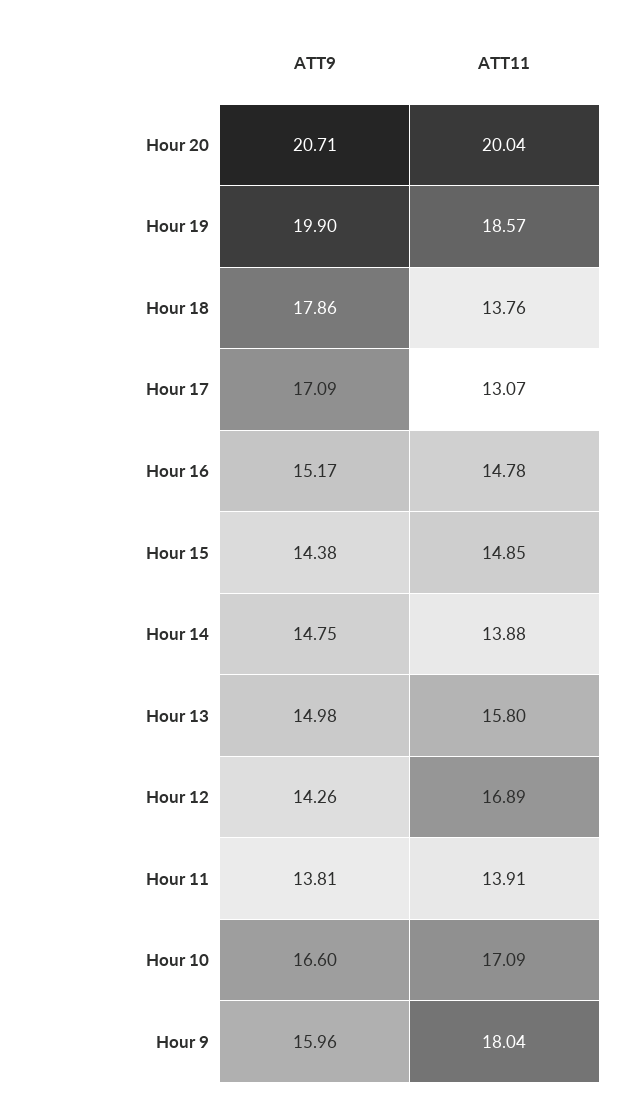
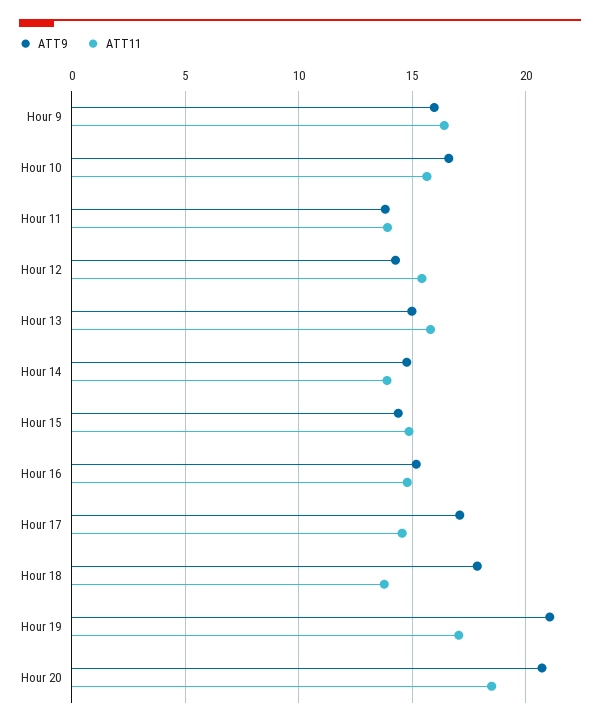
  {
    "ATT9": {
      "Hour 20": 20.71,
-     "Hour 19": 19.9,
+     "Hour 19": 21,
      "Hour 18": 17.86,
      "Hour 17": 17.09,
      "Hour 16": 15.17,
      "Hour 15": 14.38,
      "Hour 14": 14.75,
      "Hour 13": 14.98,
      "Hour 12": 14.26,
      "Hour 11": 13.81,
      "Hour 10": 16.6,
      "Hour 9": 15.96
    },
    "ATT11": {
-     "Hour 20": 20.04,
+     "Hour 20": 18.5,
-     "Hour 19": 18.57,
+     "Hour 19": 17,
      "Hour 18": 13.76,
-     "Hour 17": 13.07,
+     "Hour 17": 14.5,
      "Hour 16": 14.78,
      "Hour 15": 14.85,
      "Hour 14": 13.88,
      "Hour 13": 15.8,
-     "Hour 12": 16.89,
+     "Hour 12": 15.5,
      "Hour 11": 13.91,
-     "Hour 10": 17.09,
+     "Hour 10": 15.5,
-     "Hour 9": 18.04
+     "Hour 9": 16.5
    }
  }

